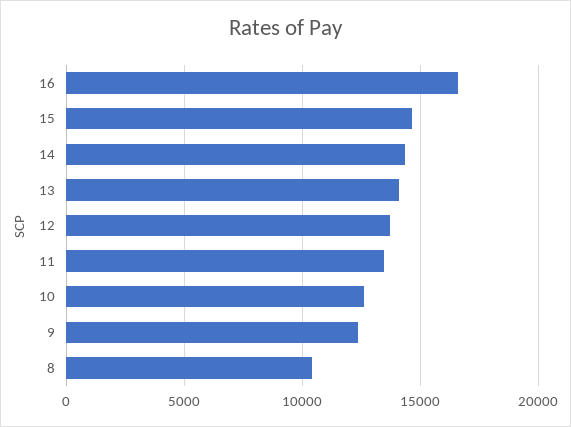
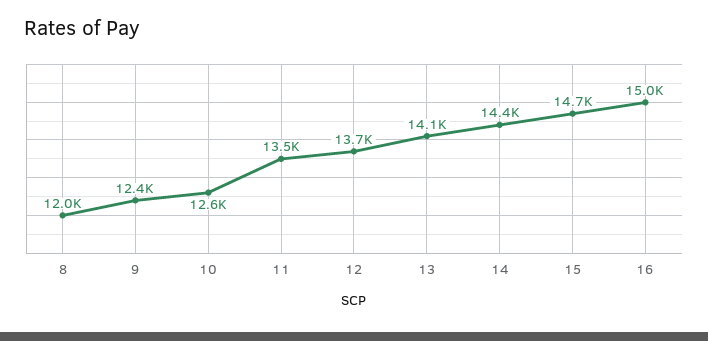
  {
-   "16": 16500,
+   "16": 15000,
    "15": 14700,
    "14": 14400,
    "13": 14100,
    "12": 13700,
    "11": 13500,
    "10": 12600,
    "9": 12400,
-   "8": 10500
+   "8": 12000
  }

